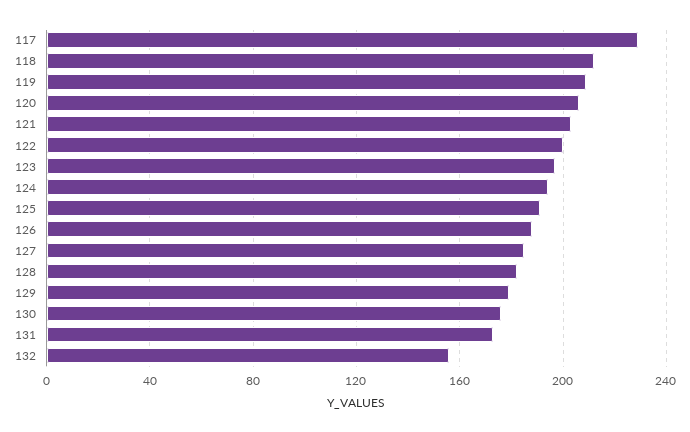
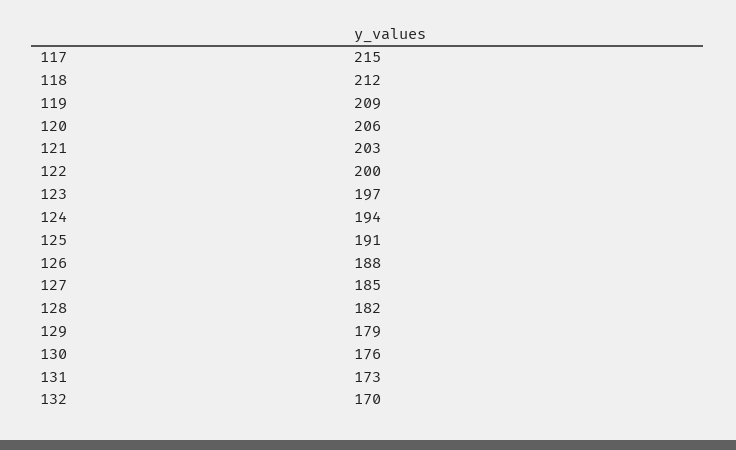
  {
-   "117": 230,
+   "117": 215,
    "118": 212,
    "119": 209,
    "120": 206,
    "121": 203,
    "122": 200,
    "123": 197,
    "124": 194,
    "125": 191,
    "126": 188,
    "127": 185,
    "128": 182,
    "129": 179,
    "130": 176,
    "131": 173,
-   "132": 155
+   "132": 170
  }

